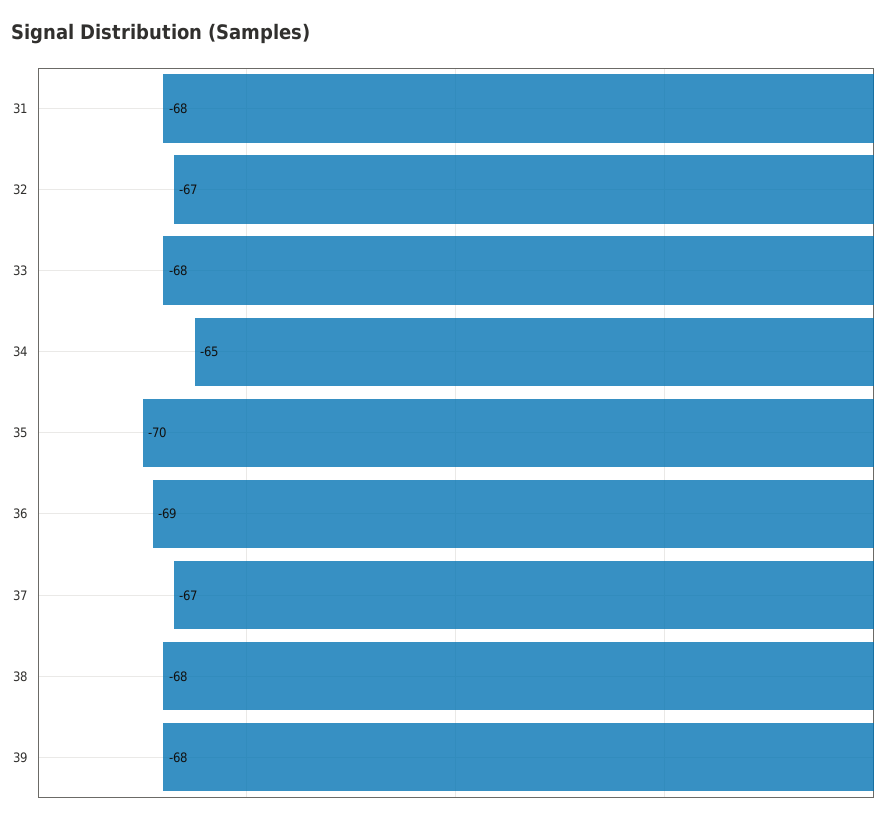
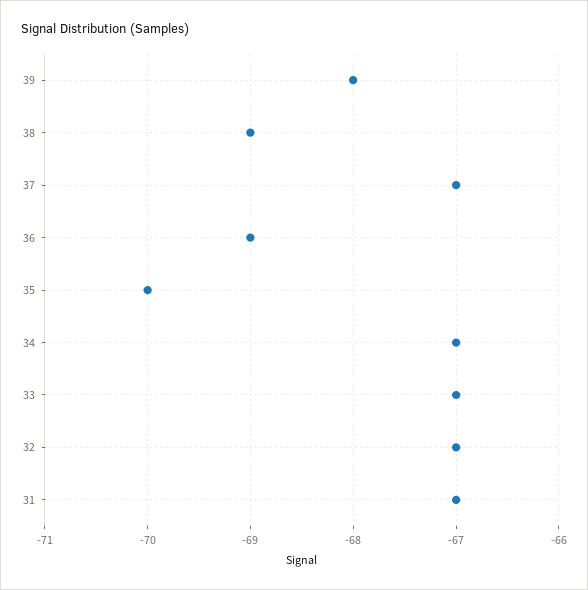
  {
-   "31": -68,
+   "31": -67,
    "32": -67,
-   "33": -68,
+   "33": -67,
-   "34": -65,
+   "34": -67,
    "35": -70,
    "36": -69,
    "37": -67,
-   "38": -68,
+   "38": -69,
    "39": -68
  }

